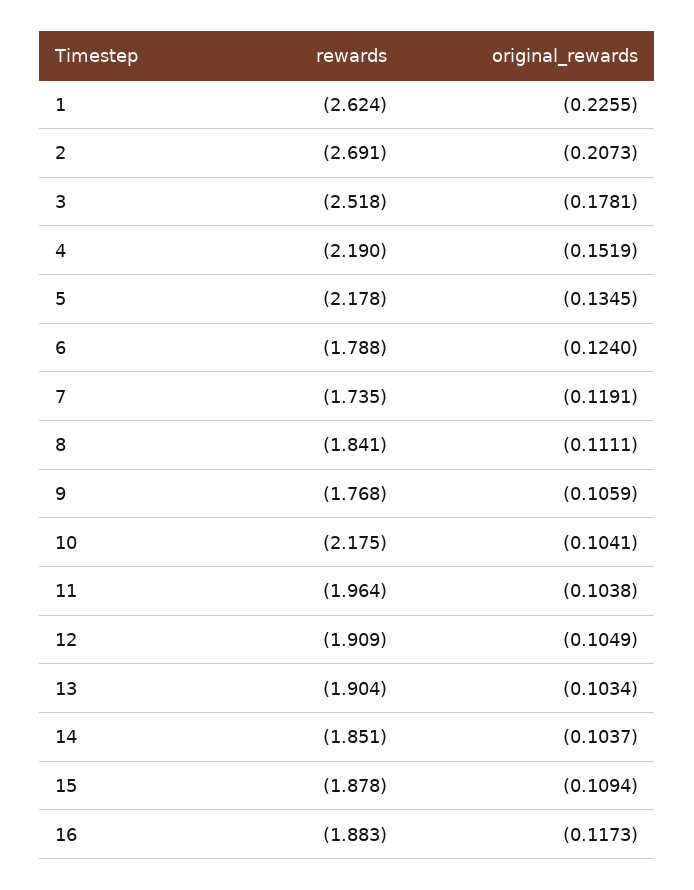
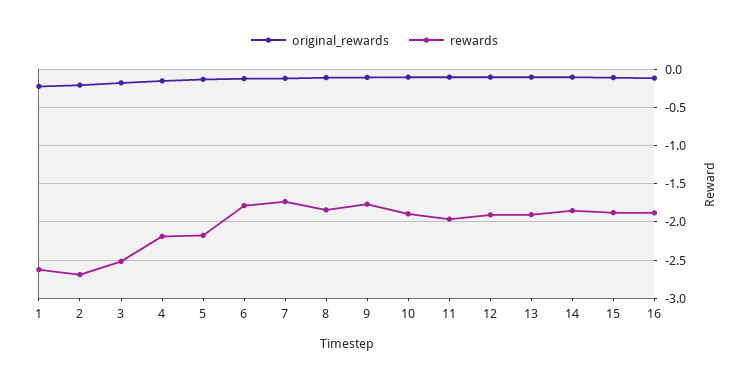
  {
    "rewards": {
      "1": -2.624,
      "2": -2.691,
      "3": -2.518,
      "4": -2.19,
      "5": -2.178,
      "6": -1.788,
      "7": -1.735,
      "8": -1.841,
      "9": -1.768,
-     "10": -2.175,
+     "10": -1.9,
      "11": -1.964,
      "12": -1.909,
      "13": -1.904,
      "14": -1.851,
      "15": -1.878,
      "16": -1.883
    },
    "original_rewards": {
      "1": -0.2255,
      "2": -0.2073,
      "3": -0.1781,
      "4": -0.1519,
      "5": -0.1345,
      "6": -0.124,
      "7": -0.1191,
      "8": -0.1111,
      "9": -0.1059,
      "10": -0.1041,
      "11": -0.1038,
      "12": -0.1049,
      "13": -0.1034,
      "14": -0.1037,
      "15": -0.1094,
      "16": -0.1173
    }
  }

